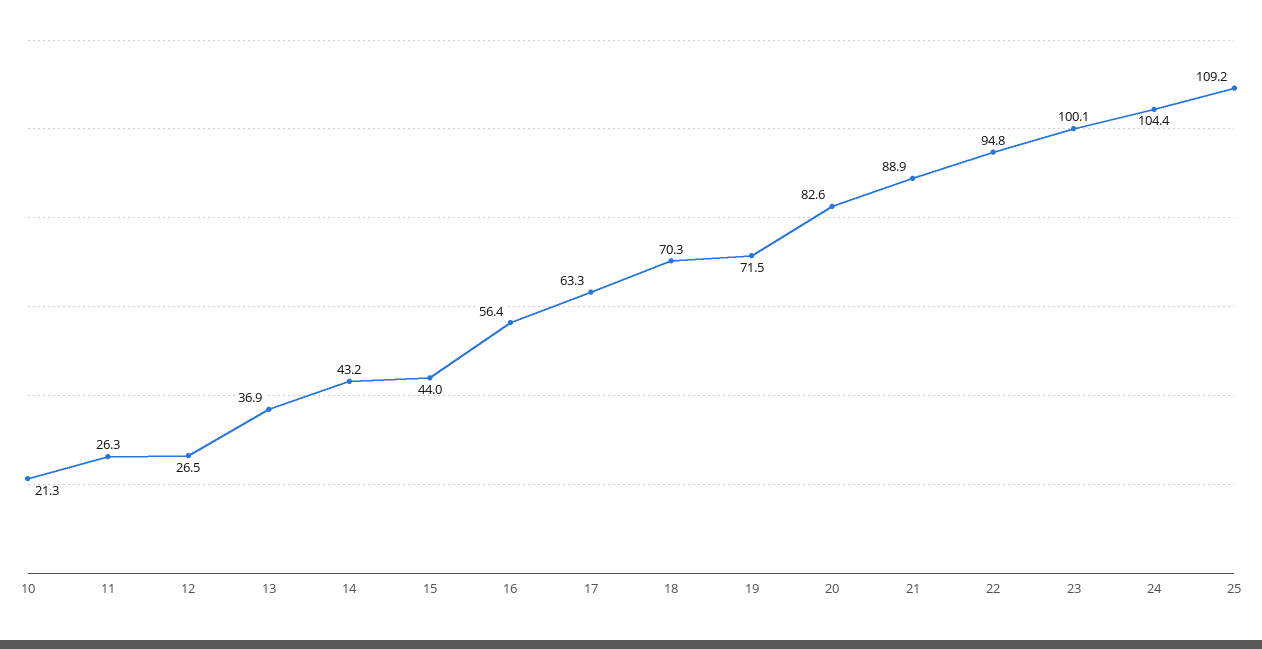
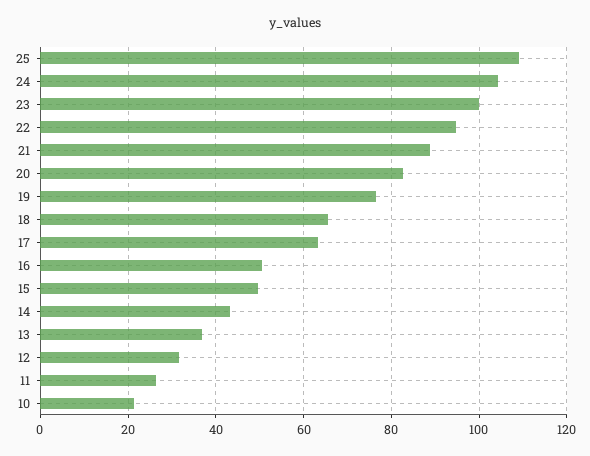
  {
    "10": 21.3,
    "11": 26.3,
-   "12": 26.5,
+   "12": 32,
    "13": 36.9,
    "14": 43.2,
-   "15": 44,
+   "15": 50,
-   "16": 56.4,
+   "16": 50,
    "17": 63.3,
-   "18": 70.3,
+   "18": 66,
-   "19": 71.5,
+   "19": 76,
    "20": 82.6,
    "21": 88.9,
    "22": 94.8,
    "23": 100.1,
    "24": 104.4,
    "25": 109.2
  }

